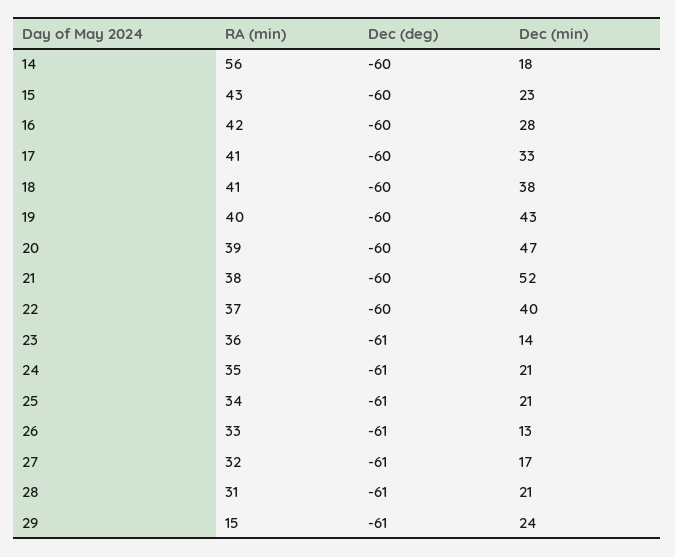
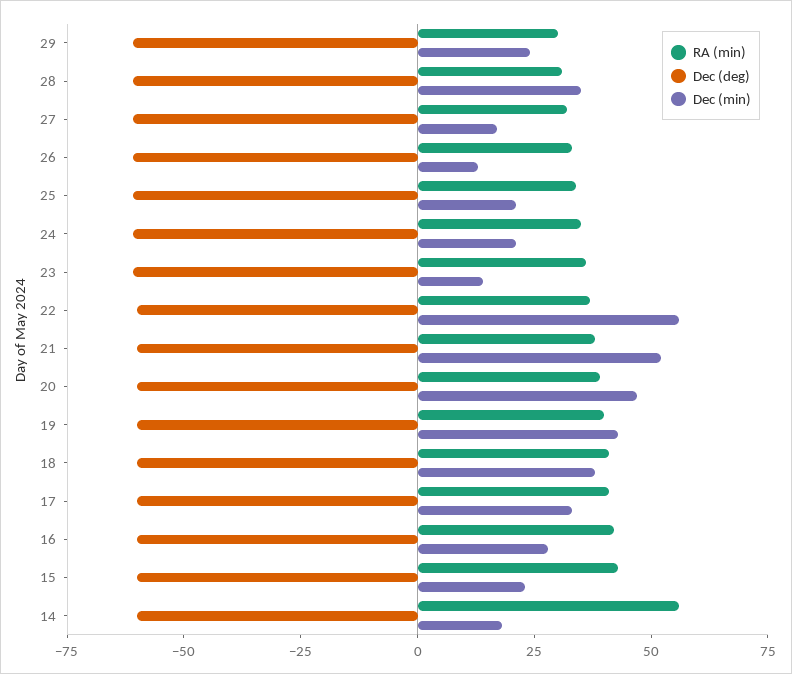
  {
    "RA (min)": {
      "14": 56,
      "15": 43,
      "16": 42,
      "17": 41,
      "18": 41,
      "19": 40,
      "20": 39,
      "21": 38,
      "22": 37,
      "23": 36,
      "24": 35,
      "25": 34,
      "26": 33,
      "27": 32,
      "28": 31,
-     "29": 15
+     "29": 30
    },
    "Dec (deg)": {
      "14": -60,
      "15": -60,
      "16": -60,
      "17": -60,
      "18": -60,
      "19": -60,
      "20": -60,
      "21": -60,
      "22": -60,
      "23": -61,
      "24": -61,
      "25": -61,
      "26": -61,
      "27": -61,
      "28": -61,
      "29": -61
    },
    "Dec (min)": {
      "14": 18,
      "15": 23,
      "16": 28,
      "17": 33,
      "18": 38,
      "19": 43,
      "20": 47,
      "21": 52,
-     "22": 40,
+     "22": 55,
      "23": 14,
      "24": 21,
      "25": 21,
      "26": 13,
      "27": 17,
-     "28": 21,
+     "28": 35,
      "29": 24
    }
  }

